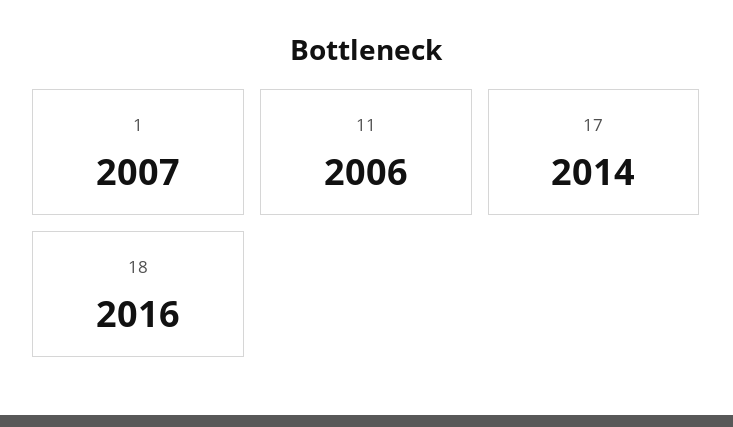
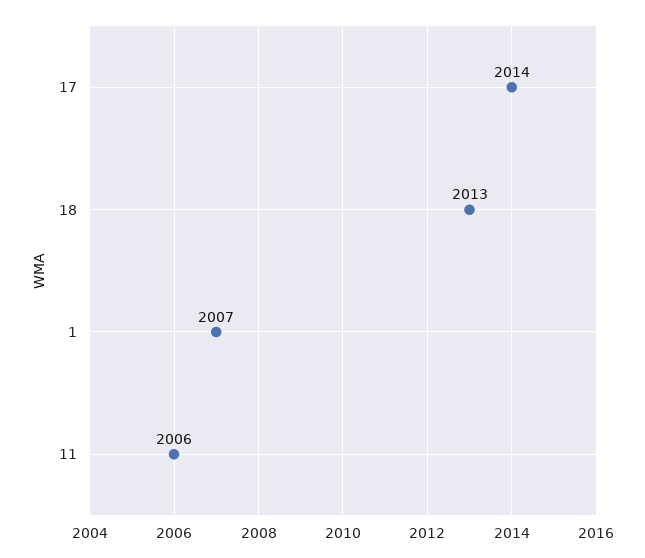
  {
    "1": 2007,
    "11": 2006,
    "17": 2014,
-   "18": 2016
+   "18": 2013
  }

